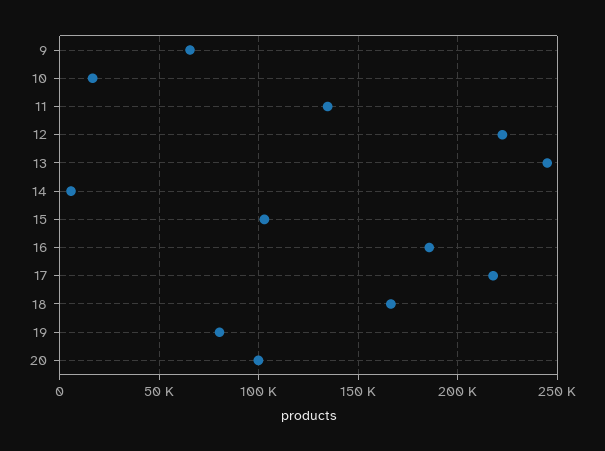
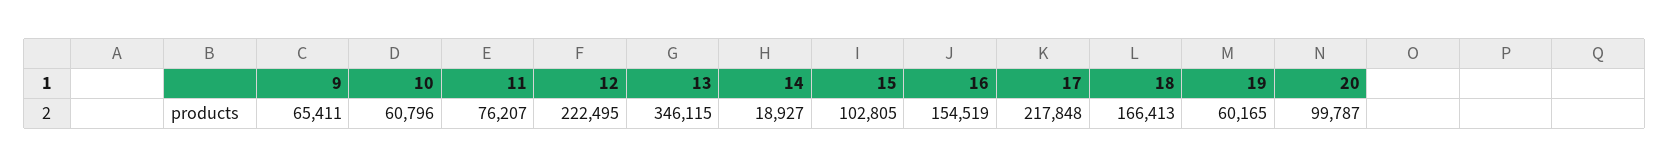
  {
    "9": 65411,
-   "10": 15000,
+   "10": 60796,
-   "11": 135000,
+   "11": 76207,
    "12": 222495,
-   "13": 245000,
+   "13": 346115,
-   "14": 5000,
+   "14": 18927,
    "15": 102805,
-   "16": 185000,
+   "16": 154519,
    "17": 217848,
    "18": 166413,
-   "19": 80000,
+   "19": 60165,
    "20": 99787
  }

